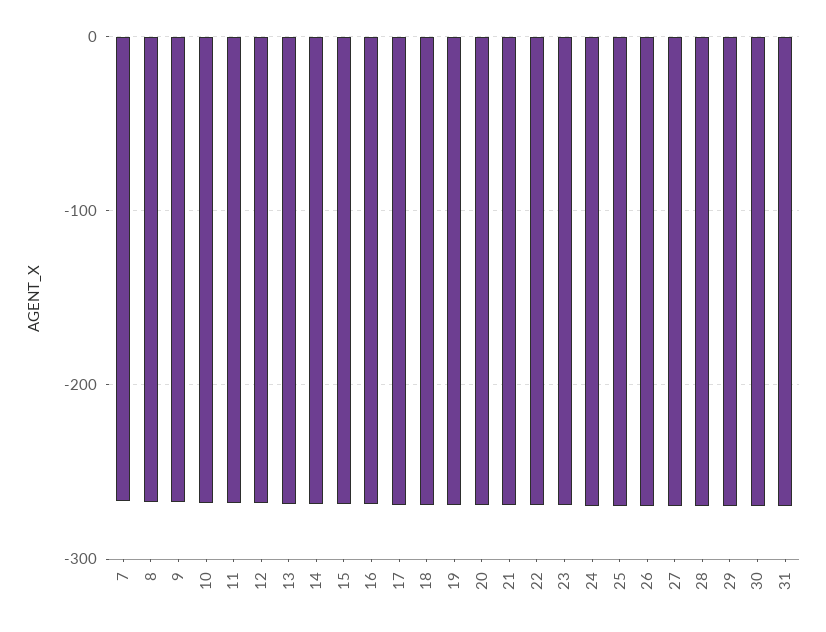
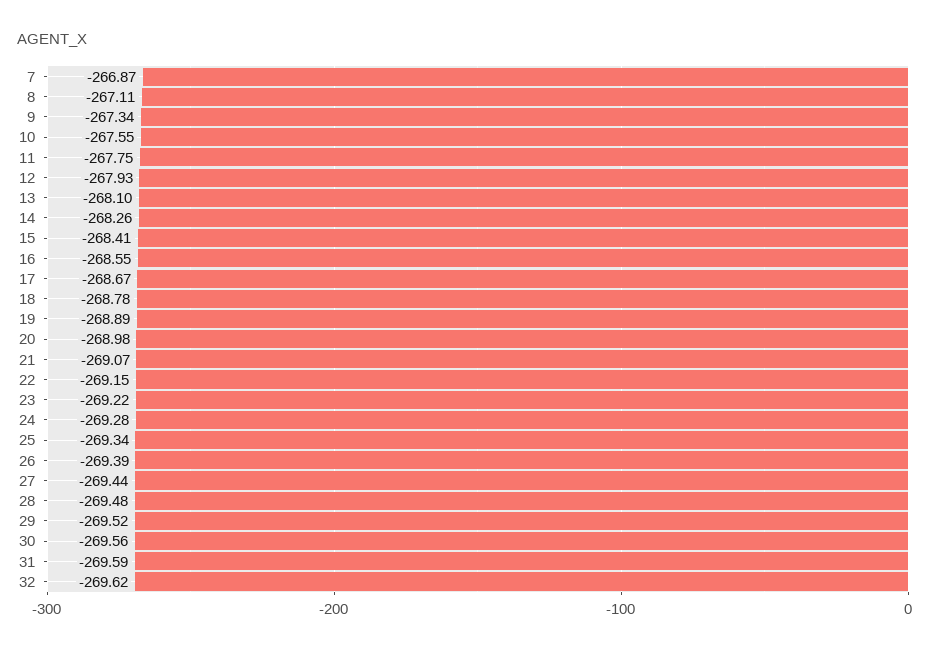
  {
    "7": -266.87,
    "8": -267.11,
    "9": -267.34,
    "10": -267.55,
    "11": -267.75,
    "12": -267.93,
    "13": -268.1,
    "14": -268.26,
    "15": -268.41,
    "16": -268.55,
    "17": -268.67,
    "18": -268.78,
    "19": -268.89,
    "20": -268.98,
    "21": -269.07,
    "22": -269.15,
    "23": -269.22,
    "24": -269.28,
    "25": -269.34,
    "26": -269.39,
    "27": -269.44,
    "28": -269.48,
    "29": -269.52,
    "30": -269.56,
-   "31": -269.59
+   "31": -269.59,
+   "32": -269.62
  }

